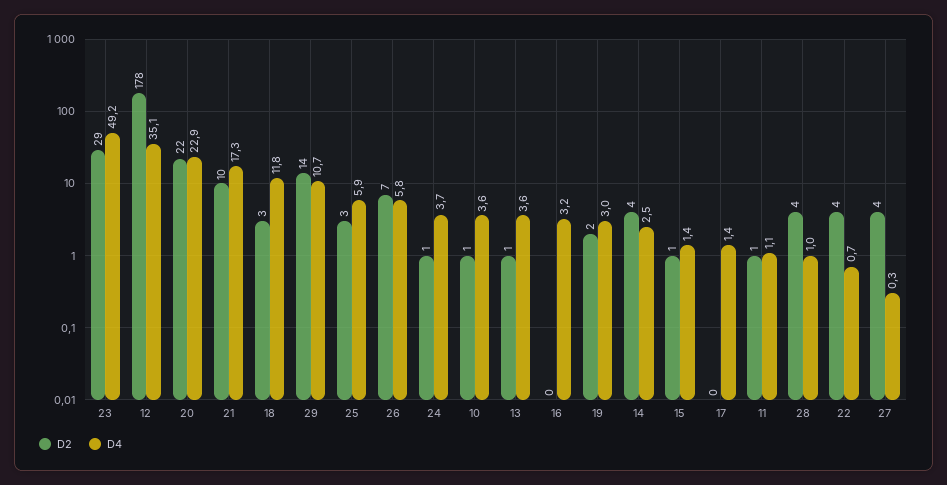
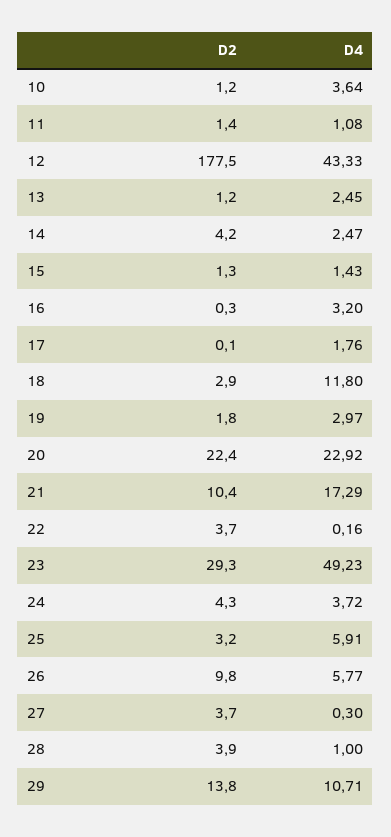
  {
    "D2": {
      "23": 29.3,
      "12": 177.5,
      "20": 22.4,
      "21": 10.4,
      "18": 2.9,
      "29": 13.8,
      "25": 3.2,
-     "26": 7,
+     "26": 9.8,
-     "24": 1,
+     "24": 4.3,
      "10": 1.2,
      "13": 1.2,
      "16": 0.3,
      "19": 1.8,
      "14": 4.2,
      "15": 1.3,
      "17": 0.1,
      "11": 1.4,
      "28": 3.9,
      "22": 3.7,
      "27": 3.7
    },
    "D4": {
      "23": 49.23,
-     "12": 35.1,
+     "12": 43.33,
      "20": 22.92,
      "21": 17.29,
      "18": 11.8,
      "29": 10.71,
      "25": 5.91,
      "26": 5.77,
      "24": 3.72,
      "10": 3.64,
-     "13": 3.6,
+     "13": 2.45,
      "16": 3.2,
      "19": 2.97,
      "14": 2.47,
      "15": 1.43,
-     "17": 1.4,
+     "17": 1.76,
      "11": 1.08,
      "28": 1,
-     "22": 0.7,
+     "22": 0.16,
      "27": 0.3
    }
  }

